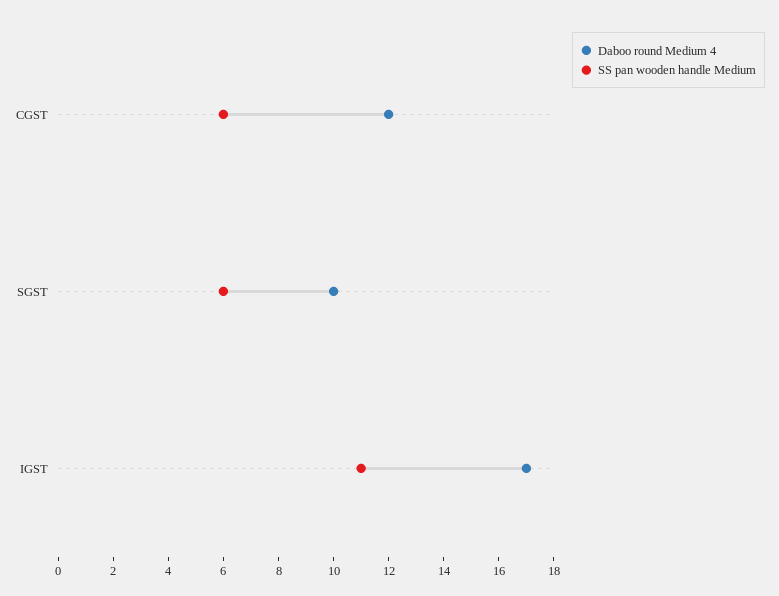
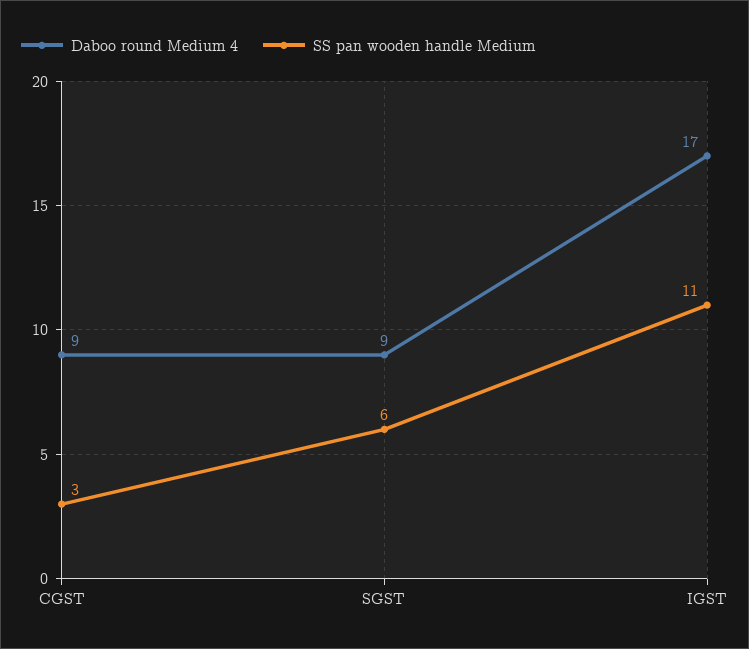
  {
    "Daboo round Medium 4": {
-     "CGST": 12,
+     "CGST": 9,
-     "SGST": 10,
+     "SGST": 9,
      "IGST": 17
    },
    "SS pan wooden handle Medium": {
-     "CGST": 6,
+     "CGST": 3,
      "SGST": 6,
      "IGST": 11
    }
  }

